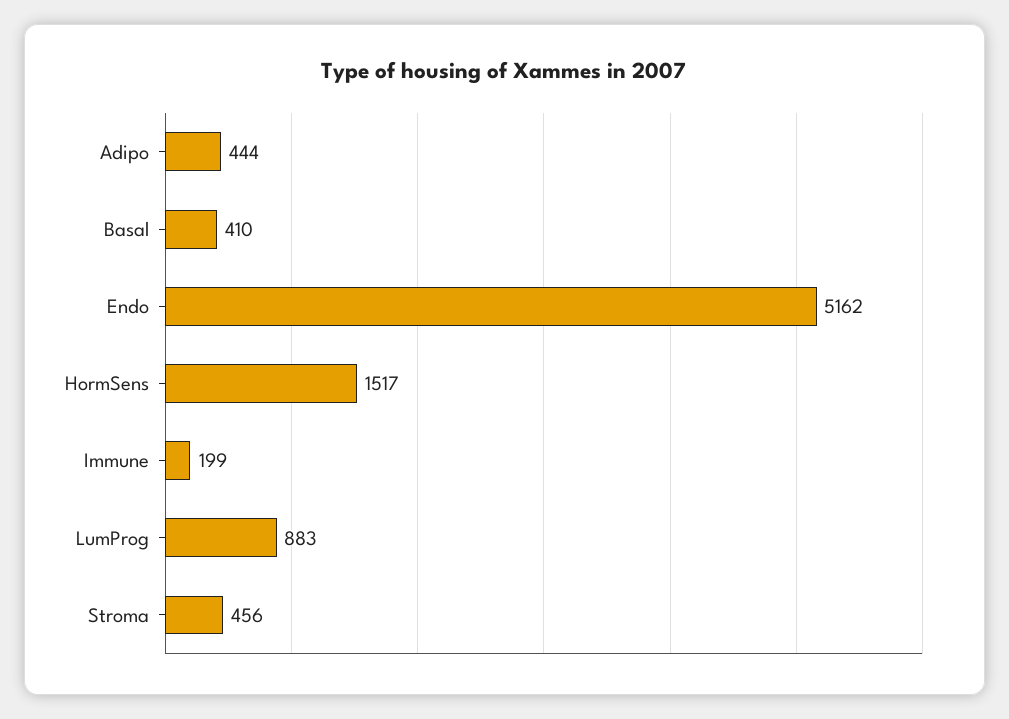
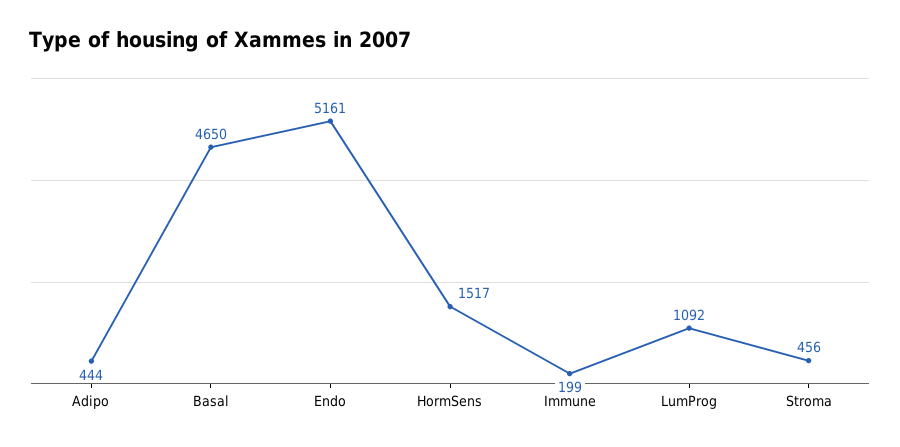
  {
    "Adipo": 444,
-   "Basal": 410,
+   "Basal": 4650,
-   "Endo": 5162,
+   "Endo": 5161,
    "HormSens": 1517,
    "Immune": 199,
-   "LumProg": 883,
+   "LumProg": 1092,
    "Stroma": 456
  }

